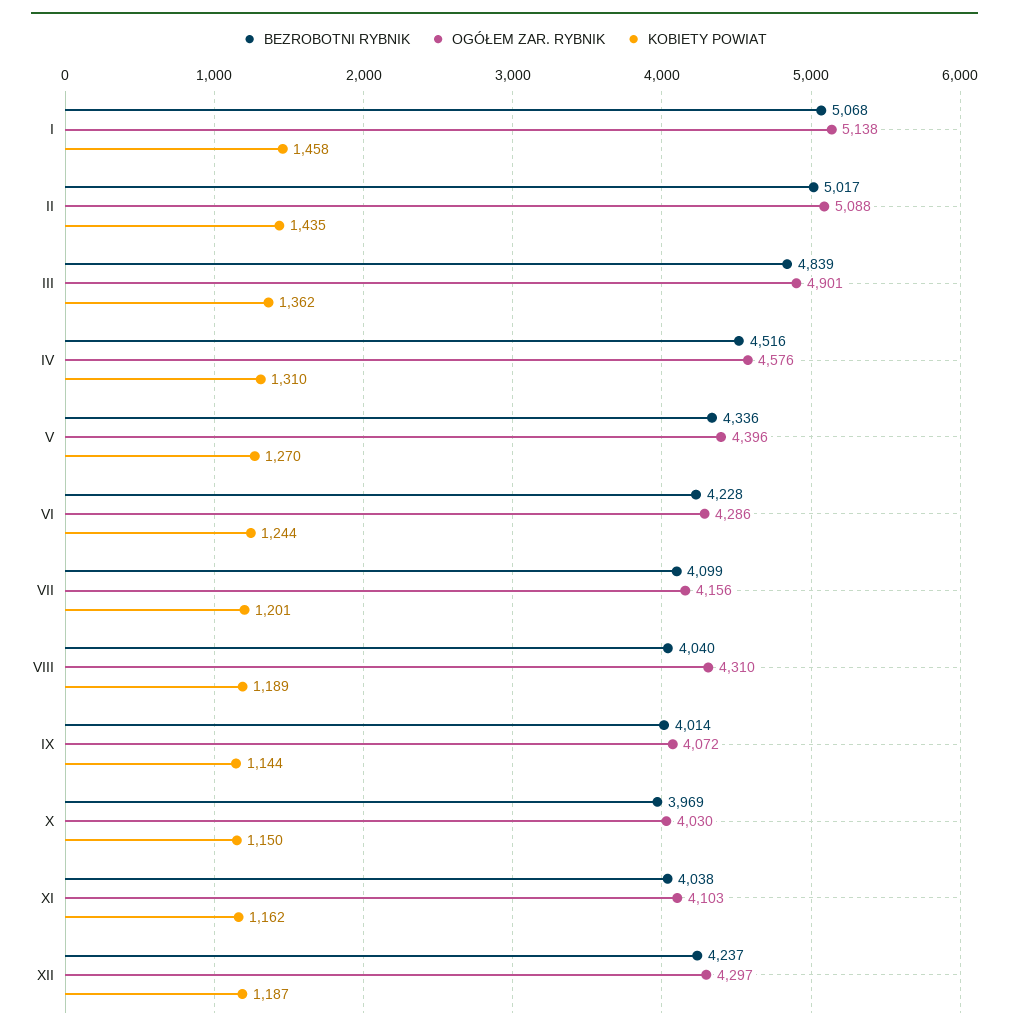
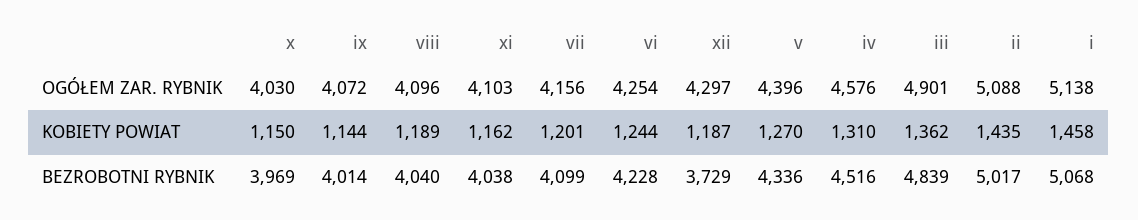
  {
    "BEZROBOTNI RYBNIK": {
      "I": 5068,
      "II": 5017,
      "III": 4839,
      "IV": 4516,
      "V": 4336,
      "VI": 4228,
      "VII": 4099,
      "VIII": 4040,
      "IX": 4014,
      "X": 3969,
      "XI": 4038,
-     "XII": 4237
+     "XII": 3729
    },
    "OGÓŁEM ZAR. RYBNIK": {
      "I": 5138,
      "II": 5088,
      "III": 4901,
      "IV": 4576,
      "V": 4396,
-     "VI": 4286,
+     "VI": 4254,
      "VII": 4156,
-     "VIII": 4310,
+     "VIII": 4096,
      "IX": 4072,
      "X": 4030,
      "XI": 4103,
      "XII": 4297
    },
    "KOBIETY POWIAT": {
      "I": 1458,
      "II": 1435,
      "III": 1362,
      "IV": 1310,
      "V": 1270,
      "VI": 1244,
      "VII": 1201,
      "VIII": 1189,
      "IX": 1144,
      "X": 1150,
      "XI": 1162,
      "XII": 1187
    }
  }

